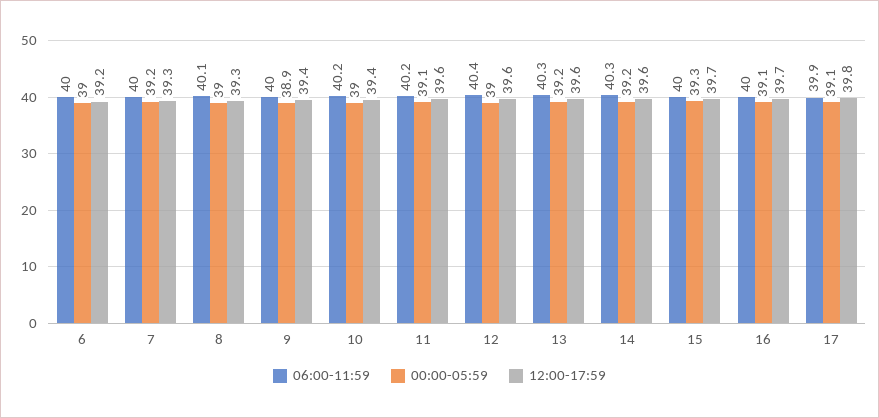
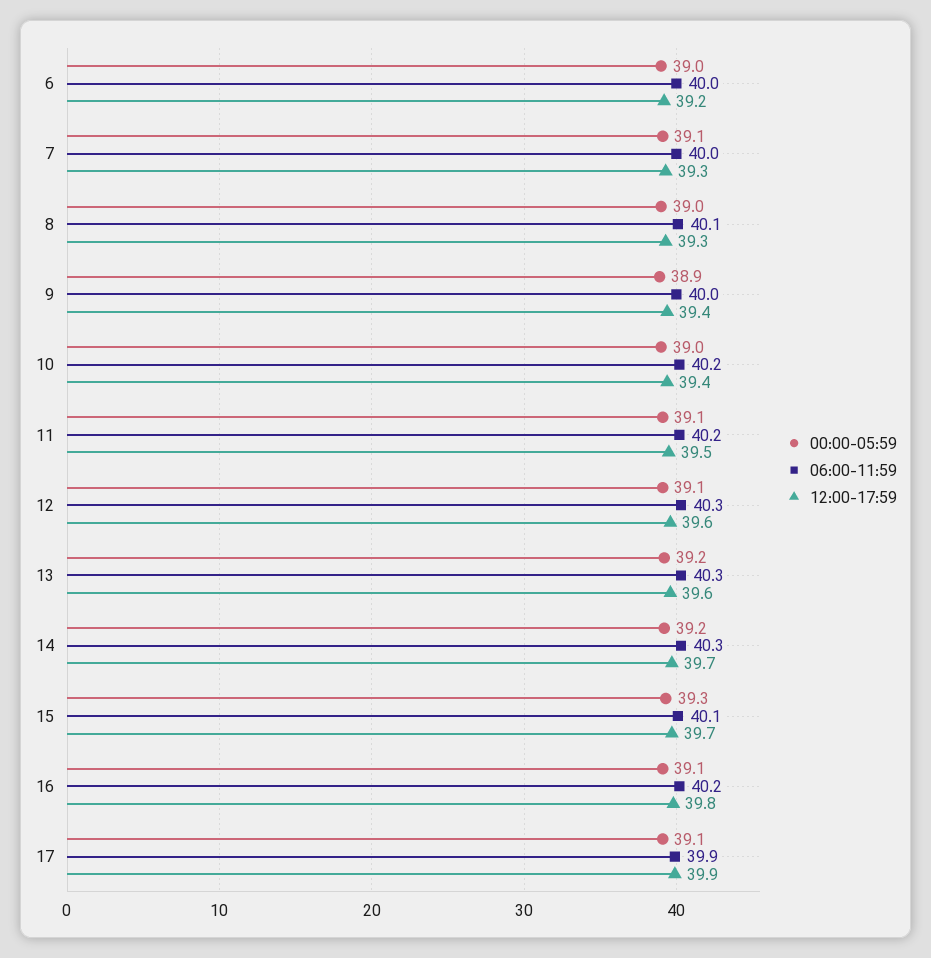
  {
    "06:00-11:59": {
      "6": 40,
      "7": 40,
      "8": 40.1,
      "9": 40,
      "10": 40.2,
      "11": 40.2,
-     "12": 40.4,
+     "12": 40.3,
      "13": 40.3,
      "14": 40.3,
-     "15": 40,
+     "15": 40.1,
-     "16": 40,
+     "16": 40.2,
      "17": 39.9
    },
    "00:00-05:59": {
      "6": 39,
-     "7": 39.2,
+     "7": 39.1,
      "8": 39,
      "9": 38.9,
      "10": 39,
      "11": 39.1,
-     "12": 39,
+     "12": 39.1,
      "13": 39.2,
      "14": 39.2,
      "15": 39.3,
      "16": 39.1,
      "17": 39.1
    },
    "12:00-17:59": {
      "6": 39.2,
      "7": 39.3,
      "8": 39.3,
      "9": 39.4,
      "10": 39.4,
-     "11": 39.6,
+     "11": 39.5,
      "12": 39.6,
      "13": 39.6,
-     "14": 39.6,
+     "14": 39.7,
      "15": 39.7,
-     "16": 39.7,
+     "16": 39.8,
-     "17": 39.8
+     "17": 39.9
    }
  }

